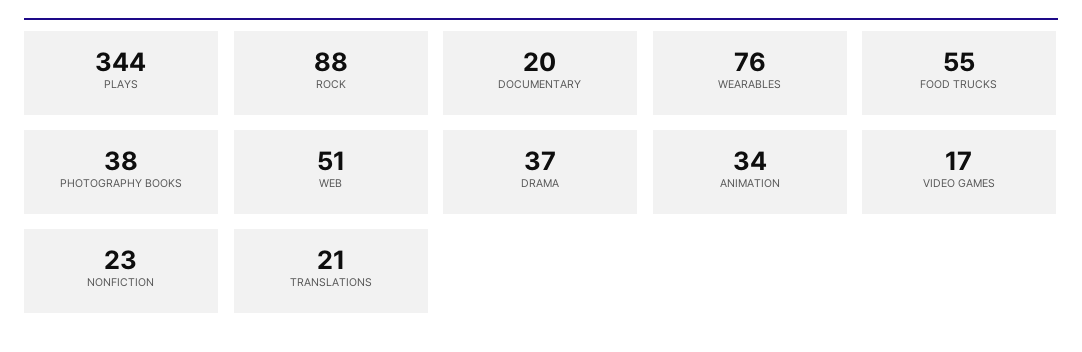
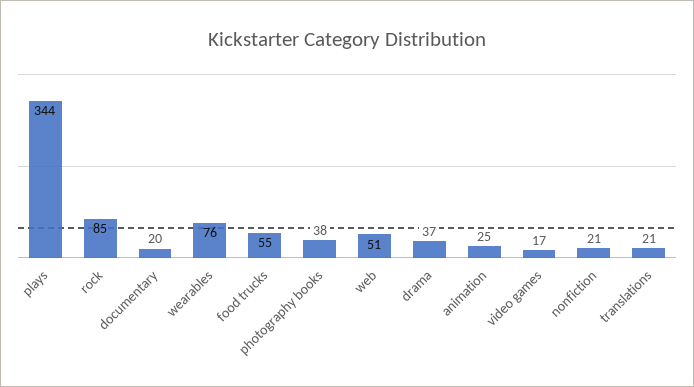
  {
    "PLAYS": 344,
-   "ROCK": 88,
+   "ROCK": 85,
    "DOCUMENTARY": 20,
    "WEARABLES": 76,
    "FOOD TRUCKS": 55,
    "PHOTOGRAPHY BOOKS": 38,
    "WEB": 51,
    "DRAMA": 37,
-   "ANIMATION": 34,
+   "ANIMATION": 25,
    "VIDEO GAMES": 17,
-   "NONFICTION": 23,
+   "NONFICTION": 21,
    "TRANSLATIONS": 21
  }

